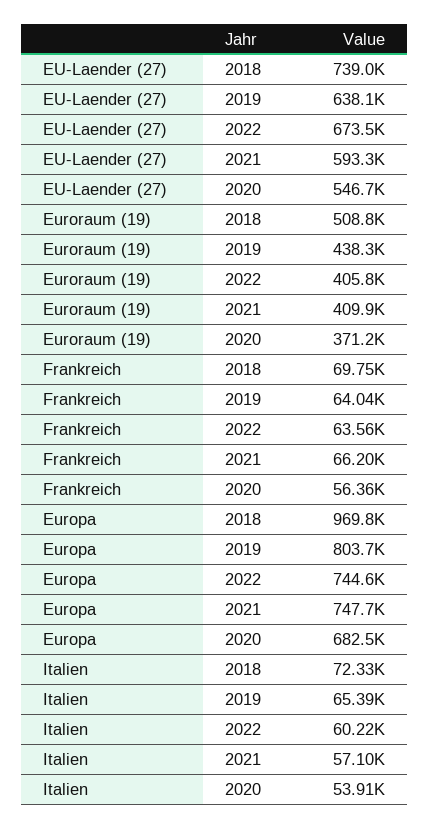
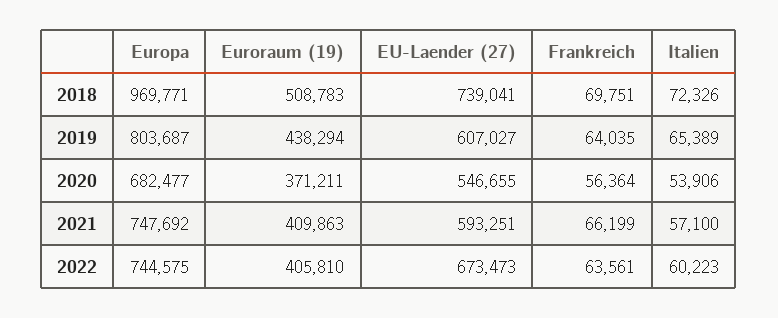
  {
    "EU-Laender (27)": {
      "2018": 739041,
-     "2019": 638100,
+     "2019": 607027,
      "2022": 673473,
      "2021": 593251,
      "2020": 546655
    },
    "Euroraum (19)": {
      "2018": 508783,
      "2019": 438294,
      "2022": 405810,
      "2021": 409863,
      "2020": 371211
    },
    "Frankreich": {
      "2018": 69751,
      "2019": 64035,
      "2022": 63561,
      "2021": 66199,
      "2020": 56364
    },
    "Europa": {
      "2018": 969771,
      "2019": 803687,
      "2022": 744575,
      "2021": 747692,
      "2020": 682477
    },
    "Italien": {
      "2018": 72326,
      "2019": 65389,
      "2022": 60223,
      "2021": 57100,
      "2020": 53906
    }
  }

